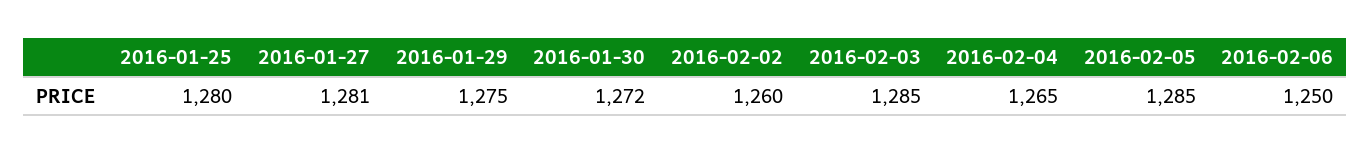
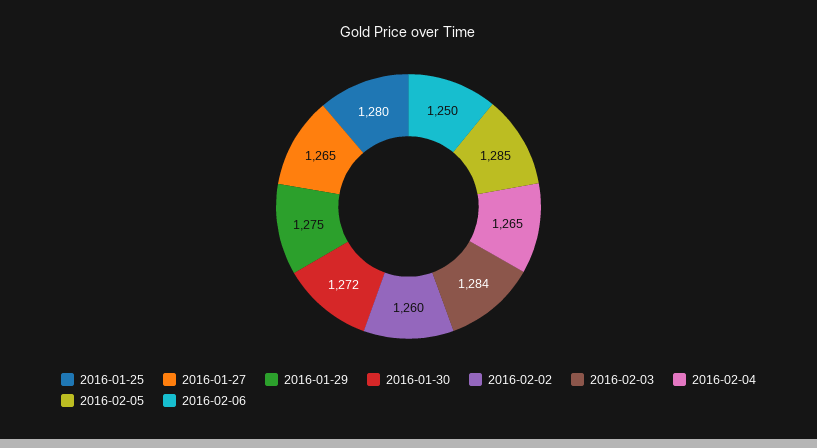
  {
    "2016-01-25": 1280,
-   "2016-01-27": 1281,
+   "2016-01-27": 1265,
    "2016-01-29": 1275,
    "2016-01-30": 1272,
    "2016-02-02": 1260,
-   "2016-02-03": 1285,
+   "2016-02-03": 1284,
    "2016-02-04": 1265,
    "2016-02-05": 1285,
    "2016-02-06": 1250
  }

